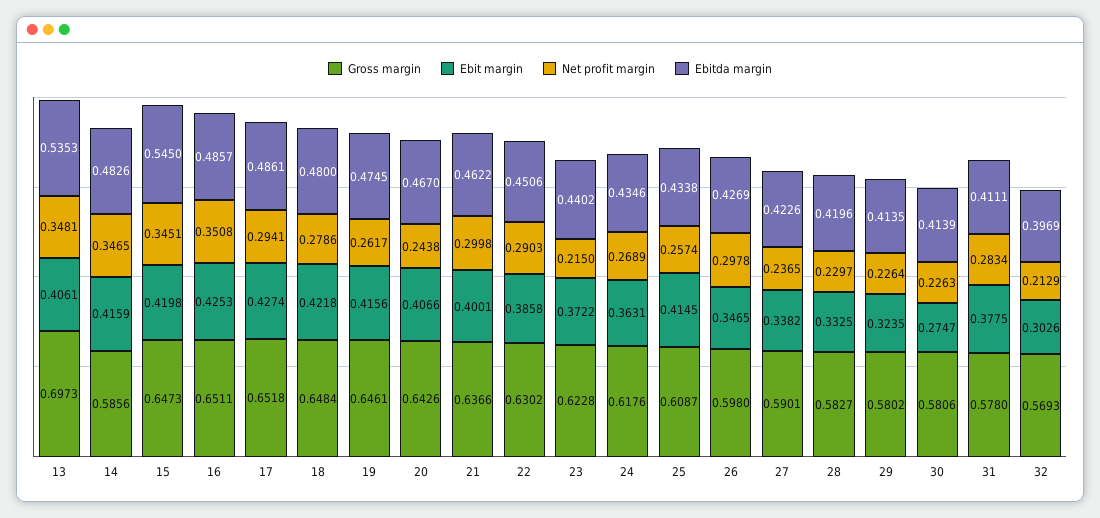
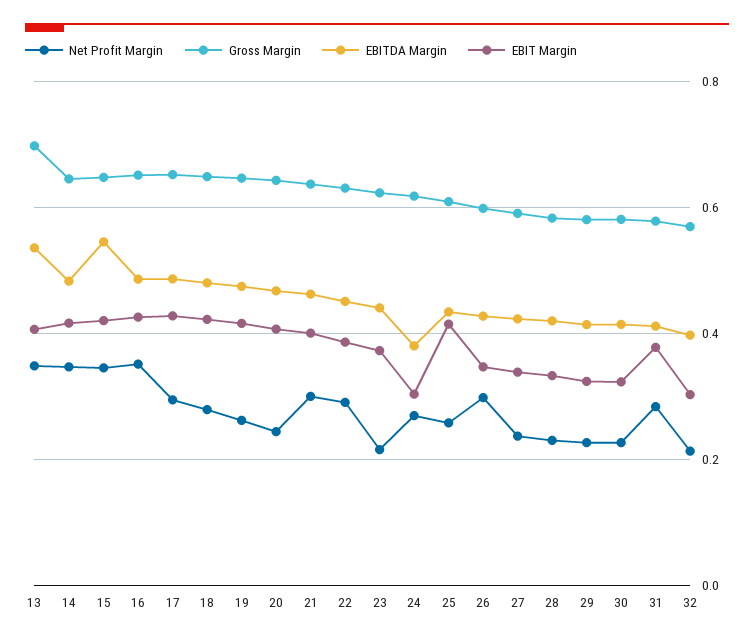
  {
    "Gross margin": {
      "13": 0.6973,
-     "14": 0.5856,
+     "14": 0.64,
      "15": 0.6473,
      "16": 0.6511,
      "17": 0.6518,
      "18": 0.6484,
      "19": 0.6461,
      "20": 0.6426,
      "21": 0.6366,
      "22": 0.6302,
      "23": 0.6228,
      "24": 0.6176,
      "25": 0.6087,
      "26": 0.598,
      "27": 0.5901,
      "28": 0.5827,
      "29": 0.5802,
      "30": 0.5806,
      "31": 0.578,
      "32": 0.5693
    },
    "Ebit margin": {
      "13": 0.4061,
      "14": 0.4159,
      "15": 0.4198,
      "16": 0.4253,
      "17": 0.4274,
      "18": 0.4218,
      "19": 0.4156,
      "20": 0.4066,
      "21": 0.4001,
      "22": 0.3858,
      "23": 0.3722,
-     "24": 0.3631,
+     "24": 0.3,
      "25": 0.4145,
      "26": 0.3465,
      "27": 0.3382,
      "28": 0.3325,
      "29": 0.3235,
-     "30": 0.2747,
+     "30": 0.32,
      "31": 0.3775,
      "32": 0.3026
    },
    "Net profit margin": {
      "13": 0.3481,
      "14": 0.3465,
      "15": 0.3451,
      "16": 0.3508,
      "17": 0.2941,
      "18": 0.2786,
      "19": 0.2617,
      "20": 0.2438,
      "21": 0.2998,
      "22": 0.2903,
      "23": 0.215,
      "24": 0.2689,
      "25": 0.2574,
      "26": 0.2978,
      "27": 0.2365,
      "28": 0.2297,
      "29": 0.2264,
      "30": 0.2263,
      "31": 0.2834,
      "32": 0.2129
    },
    "Ebitda margin": {
      "13": 0.5353,
      "14": 0.4826,
      "15": 0.545,
      "16": 0.4857,
      "17": 0.4861,
      "18": 0.48,
      "19": 0.4745,
      "20": 0.467,
      "21": 0.4622,
      "22": 0.4506,
      "23": 0.4402,
-     "24": 0.4346,
+     "24": 0.38,
      "25": 0.4338,
      "26": 0.4269,
      "27": 0.4226,
      "28": 0.4196,
      "29": 0.4135,
      "30": 0.4139,
      "31": 0.4111,
      "32": 0.3969
    }
  }

